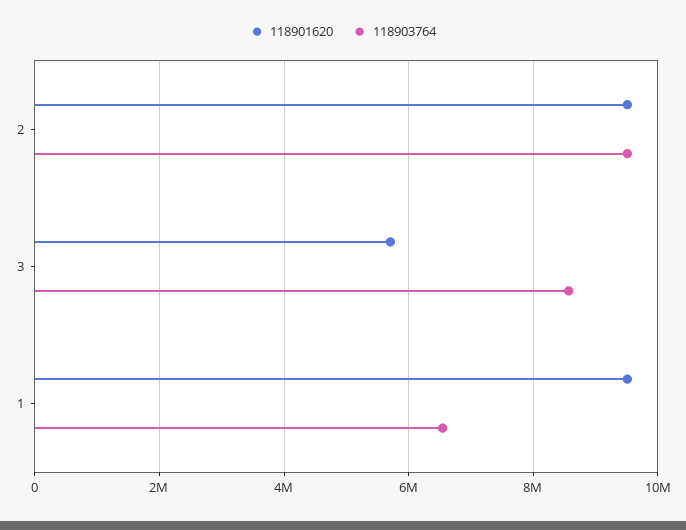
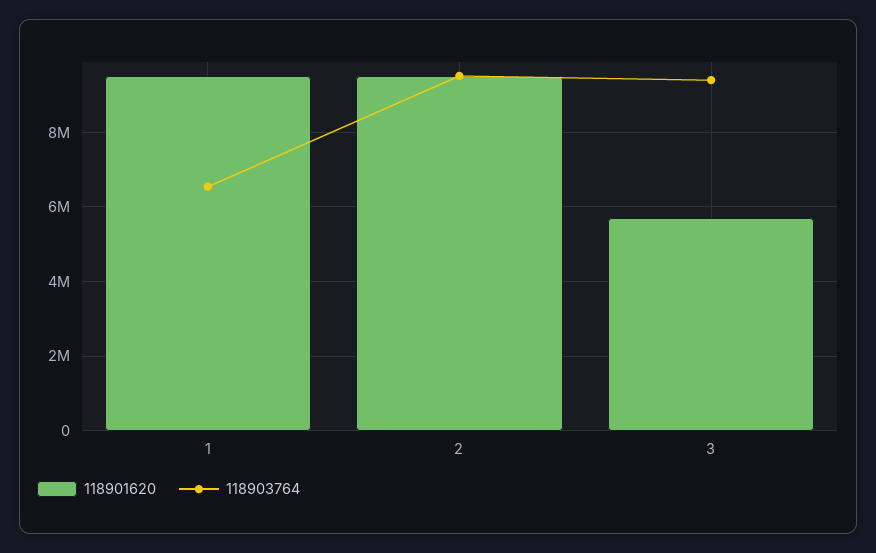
  {
    "118901620": {
      "2": 9600000,
      "3": 5800000,
      "1": 9600000
    },
    "118903764": {
      "2": 9600000,
-     "3": 8600000,
+     "3": 9400000,
      "1": 6600000
    }
  }

